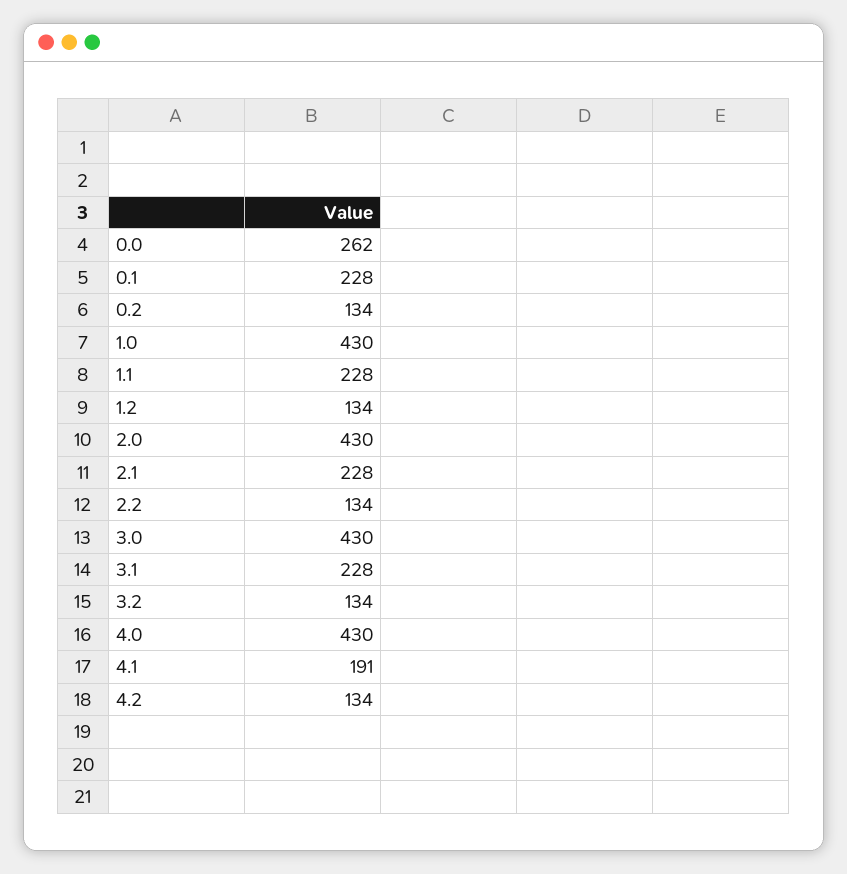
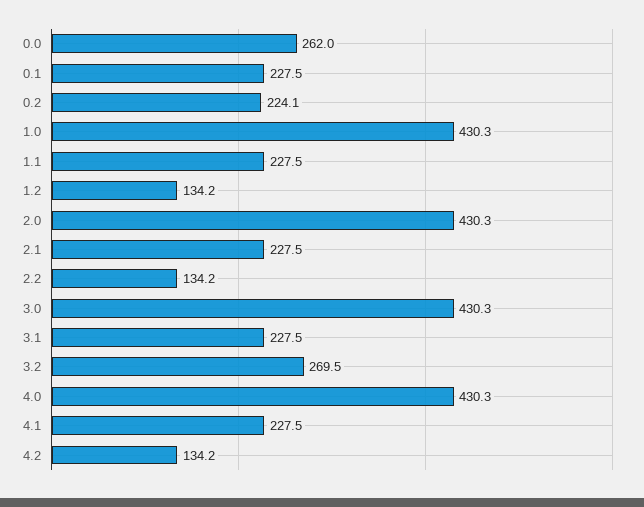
  {
    "0.0": 262,
    "0.1": 227.5,
-   "0.2": 134,
+   "0.2": 224.1,
    "1.0": 430.3,
    "1.1": 227.5,
    "1.2": 134.2,
    "2.0": 430.3,
    "2.1": 227.5,
    "2.2": 134.2,
    "3.0": 430.3,
    "3.1": 227.5,
-   "3.2": 134,
+   "3.2": 269.5,
    "4.0": 430.3,
-   "4.1": 191,
+   "4.1": 227.5,
    "4.2": 134.2
  }

